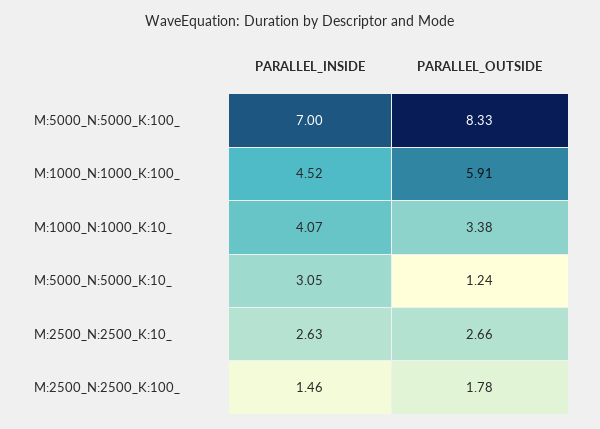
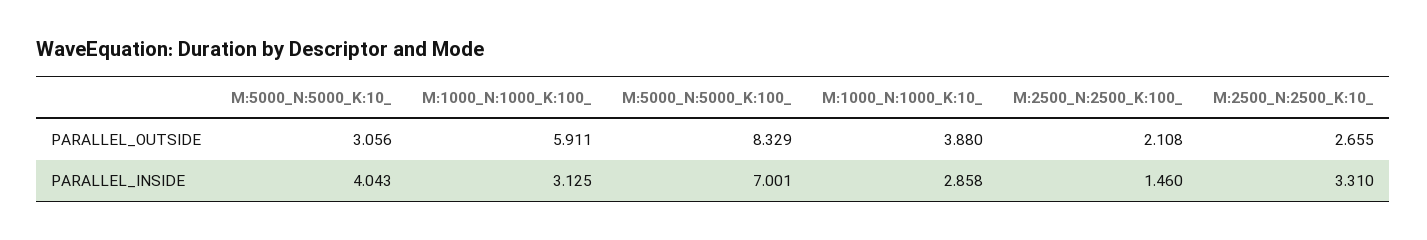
  {
    "PARALLEL_INSIDE": {
      "M:5000_N:5000_K:100_": 7.001,
-     "M:1000_N:1000_K:100_": 4.52,
+     "M:1000_N:1000_K:100_": 3.125,
-     "M:1000_N:1000_K:10_": 4.07,
+     "M:1000_N:1000_K:10_": 2.858,
-     "M:5000_N:5000_K:10_": 3.05,
+     "M:5000_N:5000_K:10_": 4.043,
-     "M:2500_N:2500_K:10_": 2.63,
+     "M:2500_N:2500_K:10_": 3.31,
      "M:2500_N:2500_K:100_": 1.46
    },
    "PARALLEL_OUTSIDE": {
      "M:5000_N:5000_K:100_": 8.329,
      "M:1000_N:1000_K:100_": 5.911,
-     "M:1000_N:1000_K:10_": 3.38,
+     "M:1000_N:1000_K:10_": 3.88,
-     "M:5000_N:5000_K:10_": 1.24,
+     "M:5000_N:5000_K:10_": 3.056,
      "M:2500_N:2500_K:10_": 2.655,
-     "M:2500_N:2500_K:100_": 1.78
+     "M:2500_N:2500_K:100_": 2.108
    }
  }

